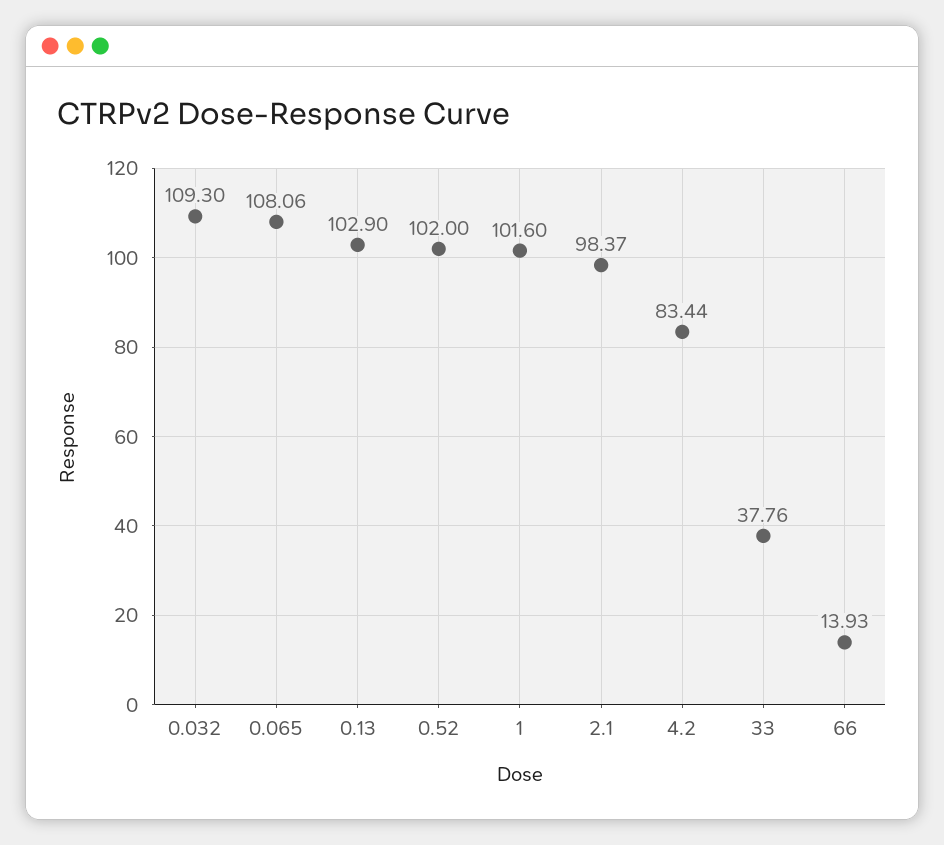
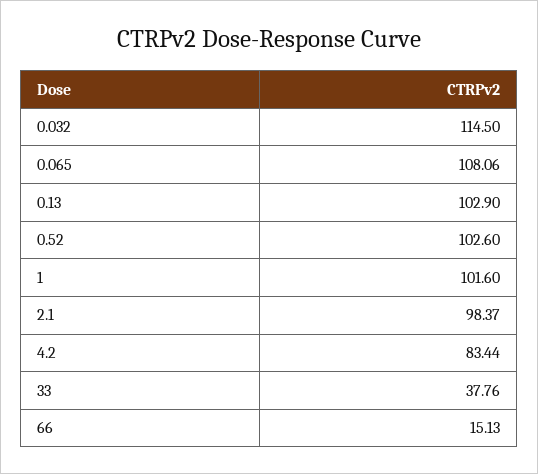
  {
-   "0.032": 109.3,
+   "0.032": 114.5,
    "0.065": 108.06,
    "0.13": 102.9,
-   "0.52": 102,
+   "0.52": 102.6,
    "1": 101.6,
    "2.1": 98.37,
    "4.2": 83.44,
    "33": 37.76,
-   "66": 13.93
+   "66": 15.13
  }

